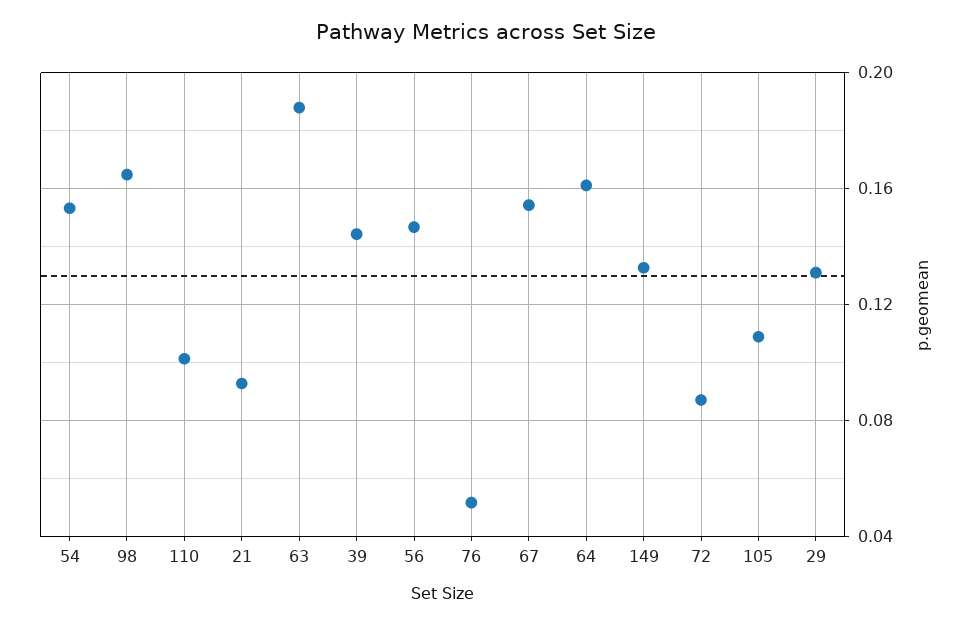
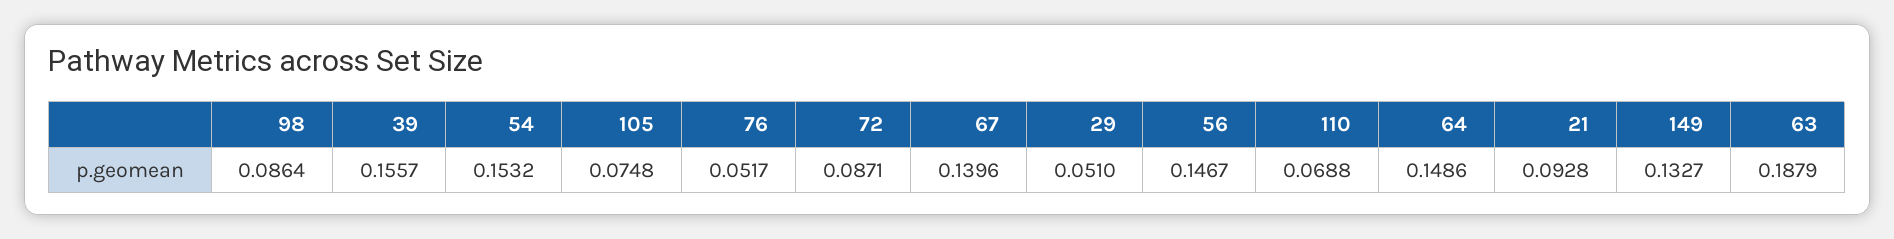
  {
    "54": 0.1532,
-   "98": 0.165,
+   "98": 0.0864,
-   "110": 0.1,
+   "110": 0.0688,
    "21": 0.0928,
    "63": 0.1879,
-   "39": 0.145,
+   "39": 0.1557,
    "56": 0.1467,
    "76": 0.0517,
-   "67": 0.155,
+   "67": 0.1396,
-   "64": 0.16,
+   "64": 0.1486,
    "149": 0.1327,
    "72": 0.0871,
-   "105": 0.11,
+   "105": 0.0748,
-   "29": 0.13
+   "29": 0.051
  }

